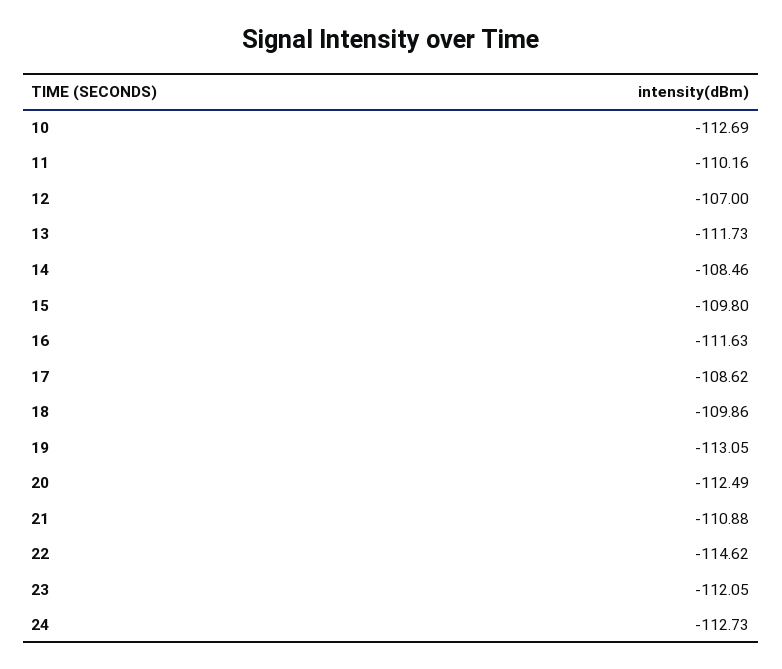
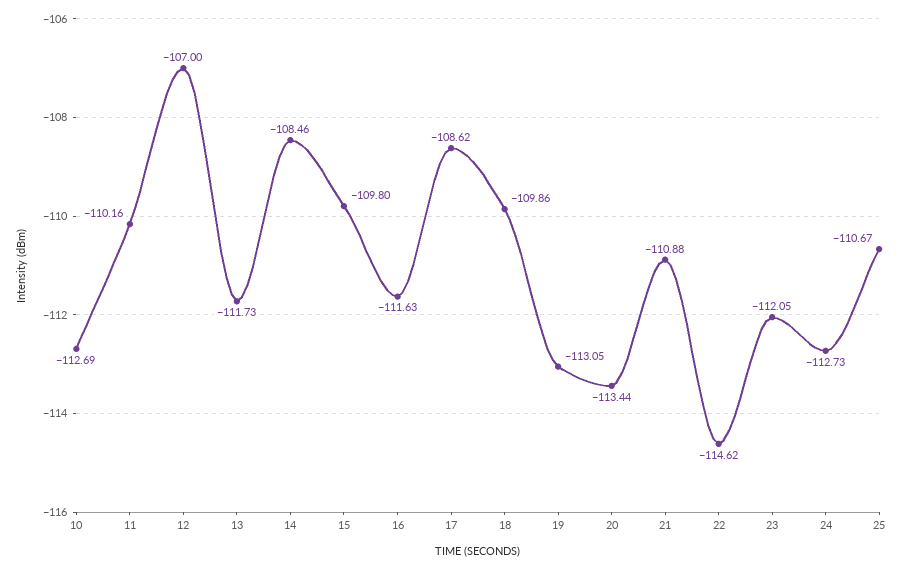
  {
    "10": -112.69,
    "11": -110.16,
    "12": -107,
    "13": -111.73,
    "14": -108.46,
    "15": -109.8,
    "16": -111.63,
    "17": -108.62,
    "18": -109.86,
    "19": -113.05,
-   "20": -112.49,
+   "20": -113.44,
    "21": -110.88,
    "22": -114.62,
    "23": -112.05,
-   "24": -112.73
+   "24": -112.73,
+   "25": -110.67
  }

